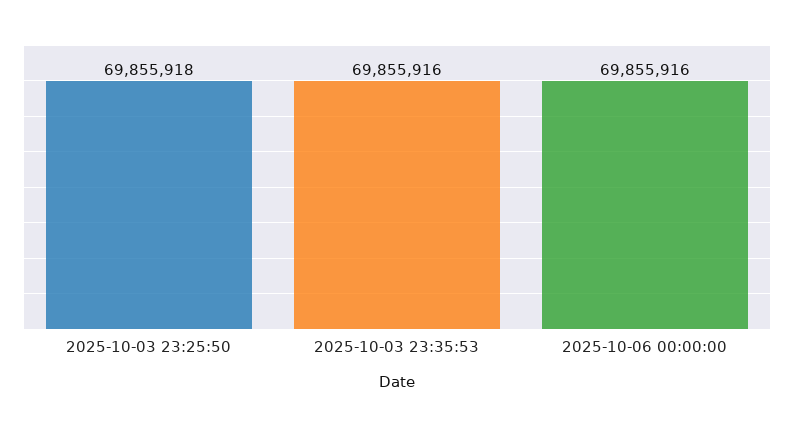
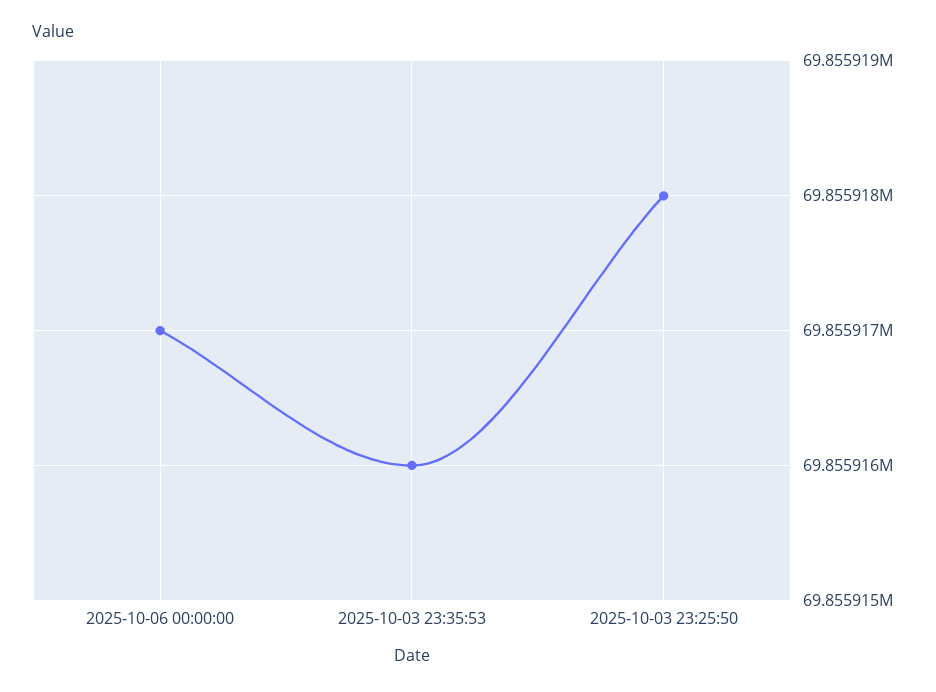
  {
    "2025-10-03 23:25:50": 69855918,
    "2025-10-03 23:35:53": 69855916,
-   "2025-10-06 00:00:00": 69855916
+   "2025-10-06 00:00:00": 69855917
  }

